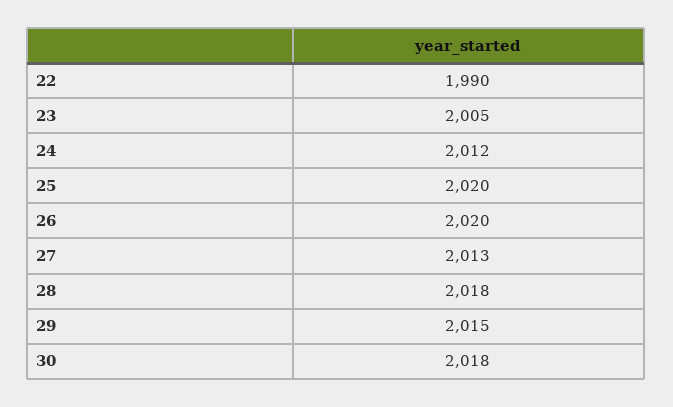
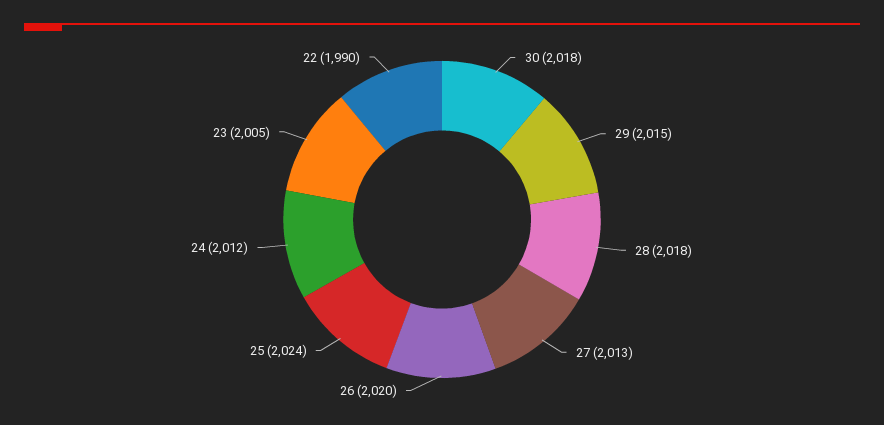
  {
    "22": 1990,
    "23": 2005,
    "24": 2012,
-   "25": 2020,
+   "25": 2024,
    "26": 2020,
    "27": 2013,
    "28": 2018,
    "29": 2015,
    "30": 2018
  }

